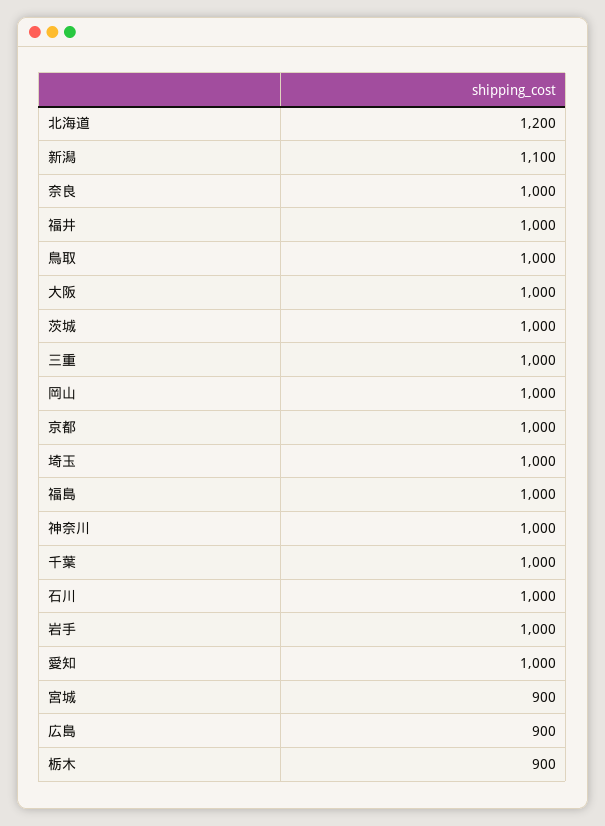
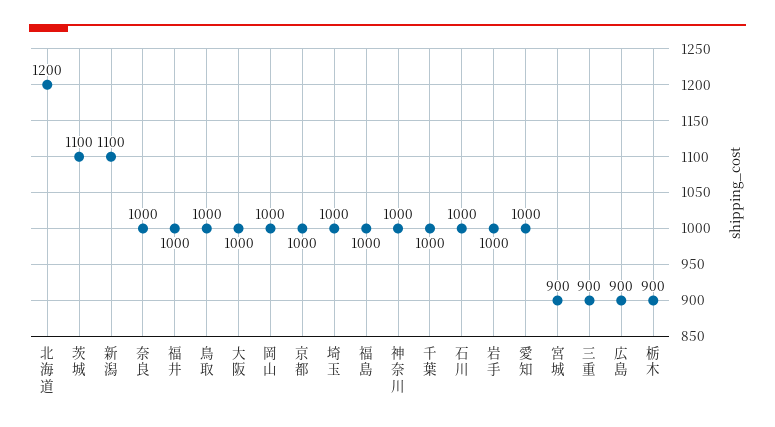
  {
    "北海道": 1200,
    "新潟": 1100,
    "奈良": 1000,
    "福井": 1000,
    "鳥取": 1000,
    "大阪": 1000,
-   "茨城": 1000,
+   "茨城": 1100,
-   "三重": 1000,
+   "三重": 900,
    "岡山": 1000,
    "京都": 1000,
    "埼玉": 1000,
    "福島": 1000,
    "神奈川": 1000,
    "千葉": 1000,
    "石川": 1000,
    "岩手": 1000,
    "愛知": 1000,
    "宮城": 900,
    "広島": 900,
    "栃木": 900
  }

